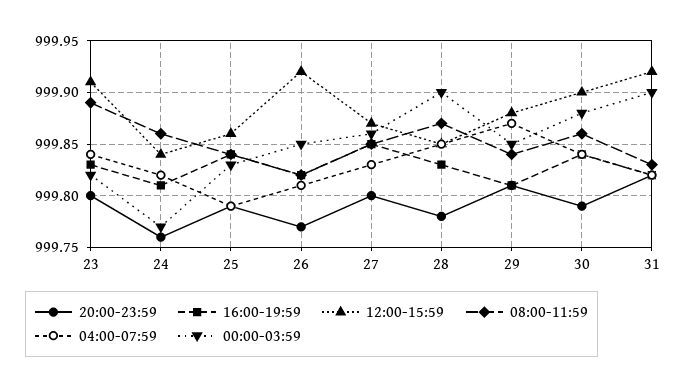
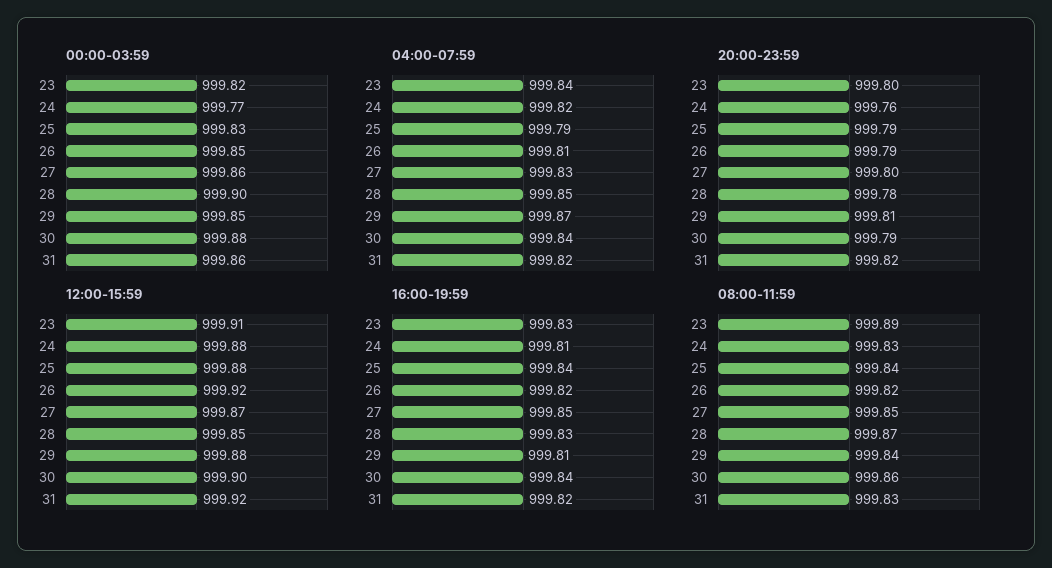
  {
    "20:00-23:59": {
      "23": 999.8,
      "24": 999.76,
      "25": 999.79,
-     "26": 999.77,
+     "26": 999.79,
      "27": 999.8,
      "28": 999.78,
      "29": 999.81,
      "30": 999.79,
      "31": 999.82
    },
    "16:00-19:59": {
      "23": 999.83,
      "24": 999.81,
      "25": 999.84,
      "26": 999.82,
      "27": 999.85,
      "28": 999.83,
      "29": 999.81,
      "30": 999.84,
      "31": 999.82
    },
    "12:00-15:59": {
      "23": 999.91,
-     "24": 999.84,
+     "24": 999.88,
-     "25": 999.86,
+     "25": 999.88,
      "26": 999.92,
      "27": 999.87,
      "28": 999.85,
      "29": 999.88,
      "30": 999.9,
      "31": 999.92
    },
    "08:00-11:59": {
      "23": 999.89,
-     "24": 999.86,
+     "24": 999.83,
      "25": 999.84,
      "26": 999.82,
      "27": 999.85,
      "28": 999.87,
      "29": 999.84,
      "30": 999.86,
      "31": 999.83
    },
    "04:00-07:59": {
      "23": 999.84,
      "24": 999.82,
      "25": 999.79,
      "26": 999.81,
      "27": 999.83,
      "28": 999.85,
      "29": 999.87,
      "30": 999.84,
      "31": 999.82
    },
    "00:00-03:59": {
      "23": 999.82,
      "24": 999.77,
      "25": 999.83,
      "26": 999.85,
      "27": 999.86,
      "28": 999.9,
      "29": 999.85,
      "30": 999.88,
-     "31": 999.9
+     "31": 999.86
    }
  }

